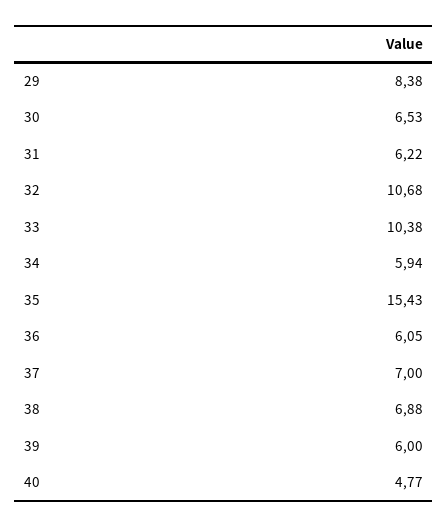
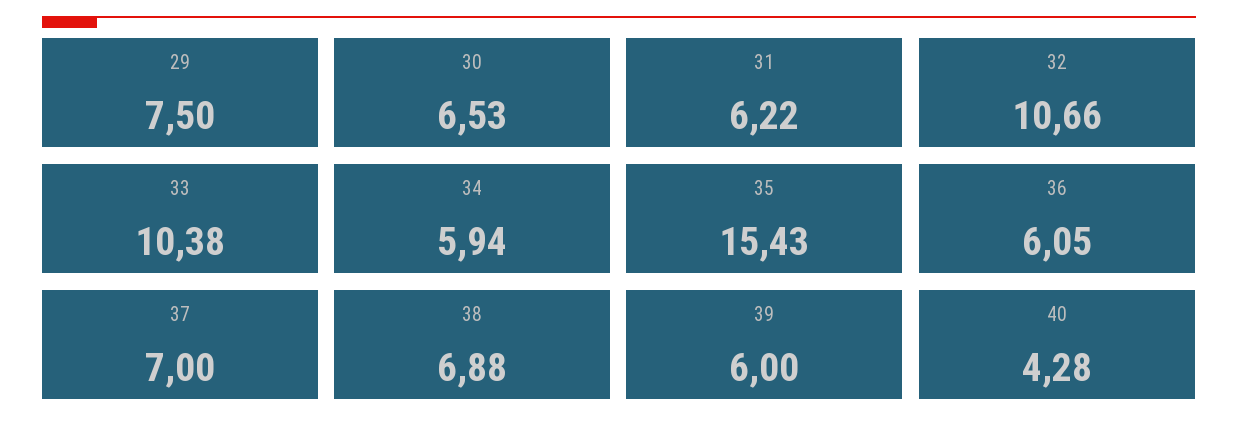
  {
-   "29": 8.38,
+   "29": 7.5,
    "30": 6.53,
    "31": 6.22,
-   "32": 10.68,
+   "32": 10.66,
    "33": 10.38,
    "34": 5.94,
    "35": 15.43,
    "36": 6.05,
    "37": 7,
    "38": 6.88,
    "39": 6,
-   "40": 4.77
+   "40": 4.28
  }

